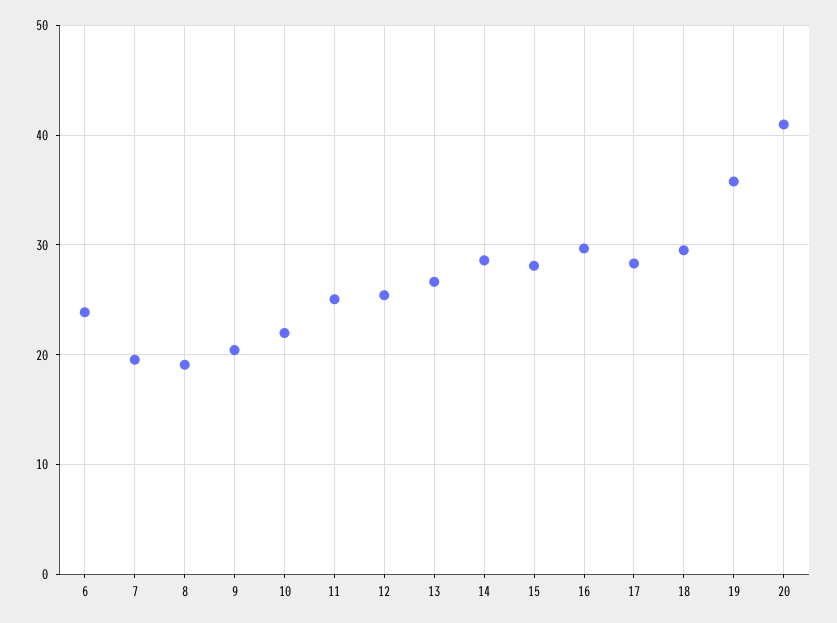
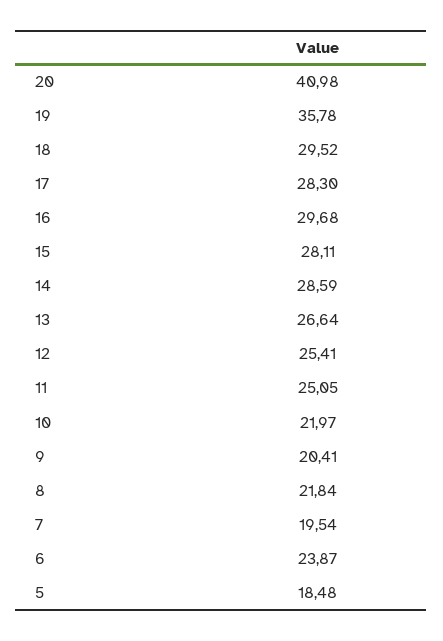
  {
    "6": 23.87,
    "7": 19.54,
-   "8": 19,
+   "8": 21.84,
    "9": 20.41,
    "10": 21.97,
    "11": 25.05,
    "12": 25.41,
    "13": 26.64,
    "14": 28.59,
    "15": 28.11,
    "16": 29.68,
    "17": 28.3,
    "18": 29.52,
    "19": 35.78,
-   "20": 40.98
+   "20": 40.98,
+   "5": 18.48
  }

